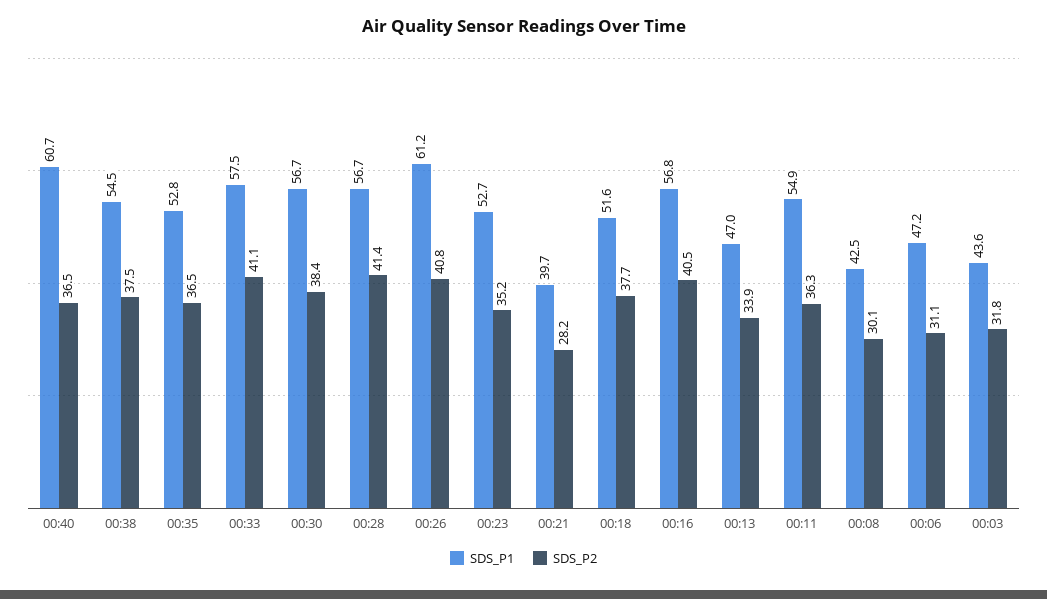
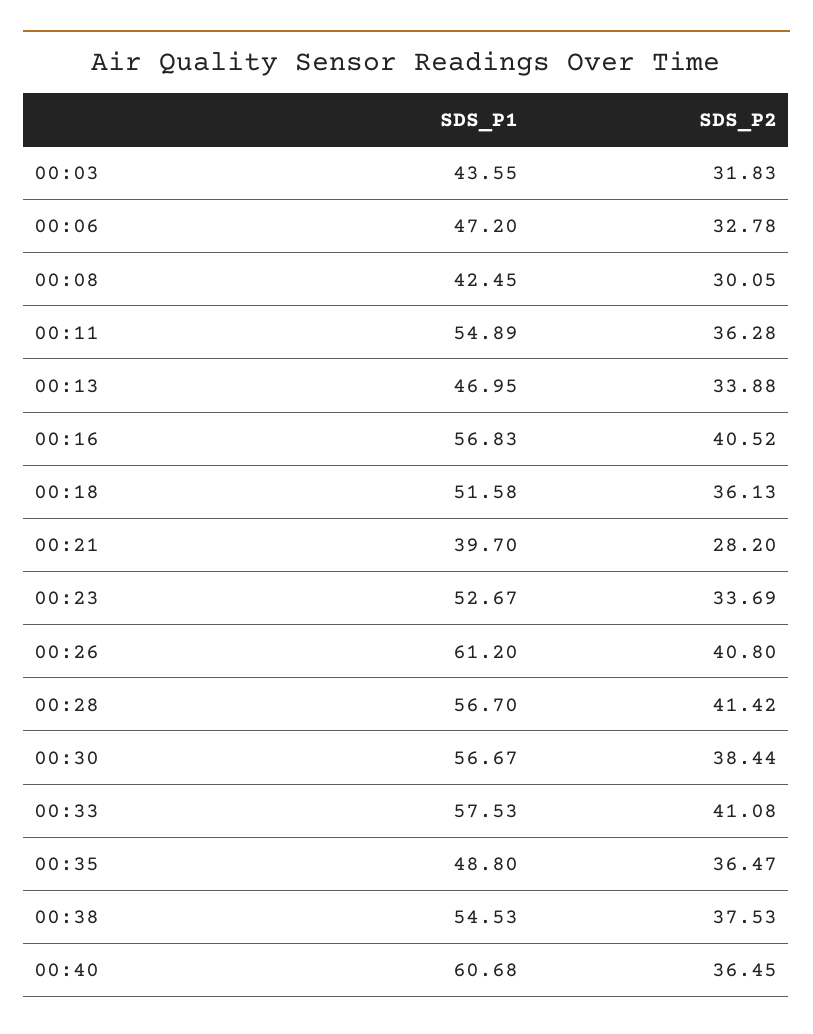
  {
    "SDS_P1": {
      "00:40": 60.68,
      "00:38": 54.53,
-     "00:35": 52.8,
+     "00:35": 48.8,
      "00:33": 57.53,
      "00:30": 56.67,
      "00:28": 56.7,
      "00:26": 61.2,
      "00:23": 52.67,
      "00:21": 39.7,
      "00:18": 51.58,
      "00:16": 56.83,
      "00:13": 46.95,
      "00:11": 54.89,
      "00:08": 42.45,
      "00:06": 47.2,
      "00:03": 43.55
    },
    "SDS_P2": {
      "00:40": 36.45,
      "00:38": 37.53,
      "00:35": 36.47,
      "00:33": 41.08,
      "00:30": 38.44,
      "00:28": 41.42,
      "00:26": 40.8,
-     "00:23": 35.2,
+     "00:23": 33.69,
      "00:21": 28.2,
-     "00:18": 37.7,
+     "00:18": 36.13,
      "00:16": 40.52,
      "00:13": 33.88,
      "00:11": 36.28,
      "00:08": 30.05,
-     "00:06": 31.1,
+     "00:06": 32.78,
      "00:03": 31.83
    }
  }

